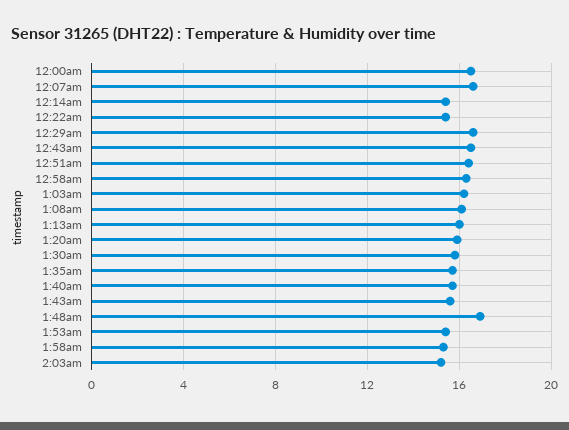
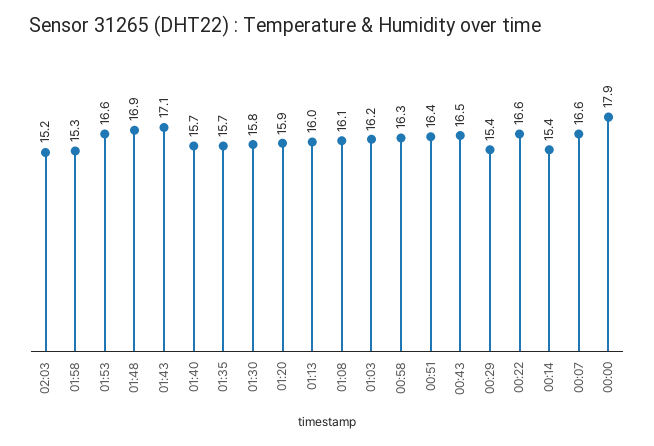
  {
-   "12:00am": 16.5,
+   "12:00am": 17.9,
    "12:07am": 16.6,
    "12:14am": 15.4,
-   "12:22am": 15.5,
+   "12:22am": 16.6,
-   "12:29am": 16.5,
+   "12:29am": 15.4,
    "12:43am": 16.5,
    "12:51am": 16.4,
    "12:58am": 16.3,
    "1:03am": 16.2,
    "1:08am": 16.1,
    "1:13am": 16,
    "1:20am": 15.9,
    "1:30am": 15.8,
    "1:35am": 15.7,
    "1:40am": 15.7,
-   "1:43am": 15.5,
+   "1:43am": 17.1,
    "1:48am": 16.9,
-   "1:53am": 15.5,
+   "1:53am": 16.6,
    "1:58am": 15.3,
    "2:03am": 15.2
  }

